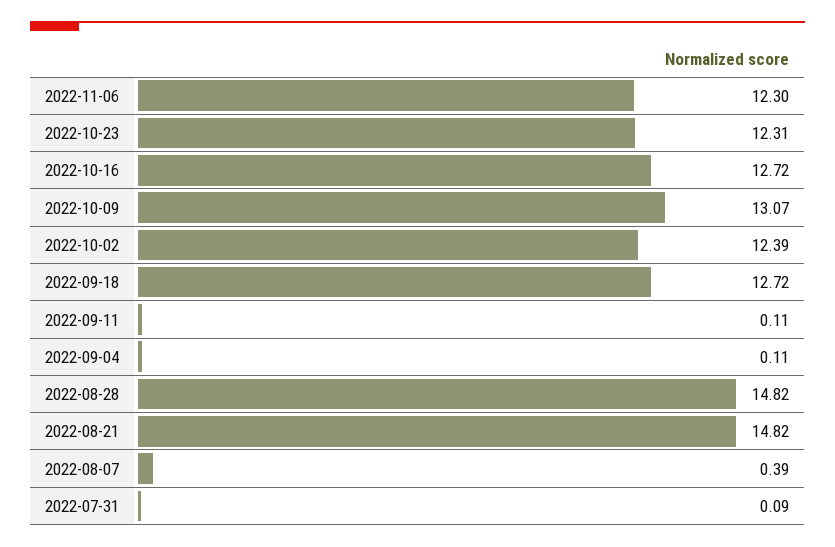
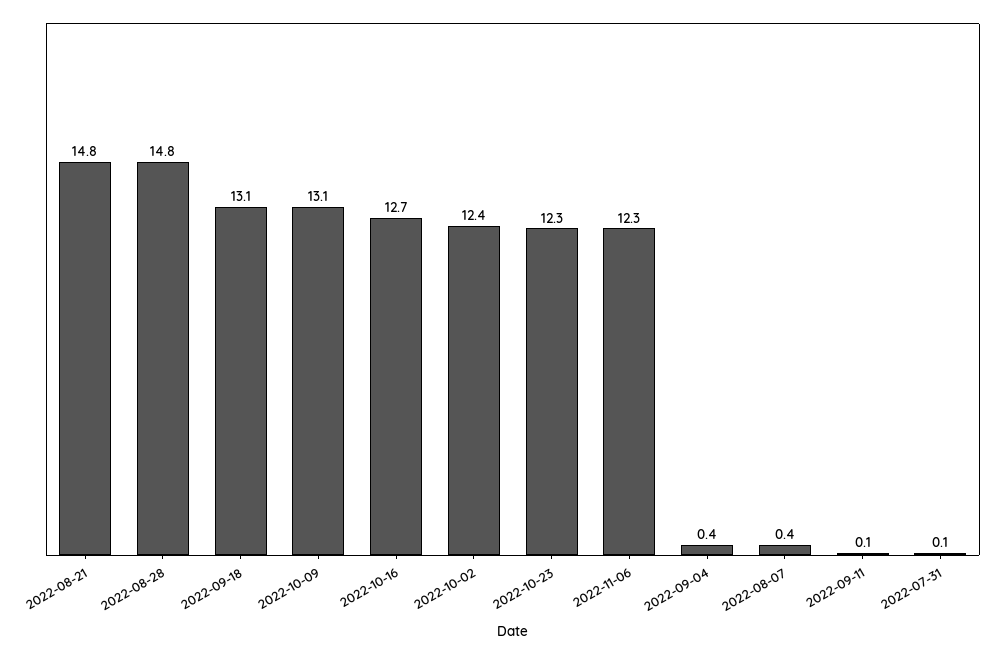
  {
    "2022-11-06": 12.3,
    "2022-10-23": 12.31,
    "2022-10-16": 12.72,
    "2022-10-09": 13.07,
    "2022-10-02": 12.39,
-   "2022-09-18": 12.72,
+   "2022-09-18": 13.1,
    "2022-09-11": 0.11,
-   "2022-09-04": 0.11,
+   "2022-09-04": 0.4,
    "2022-08-28": 14.82,
    "2022-08-21": 14.82,
    "2022-08-07": 0.39,
    "2022-07-31": 0.09
  }

